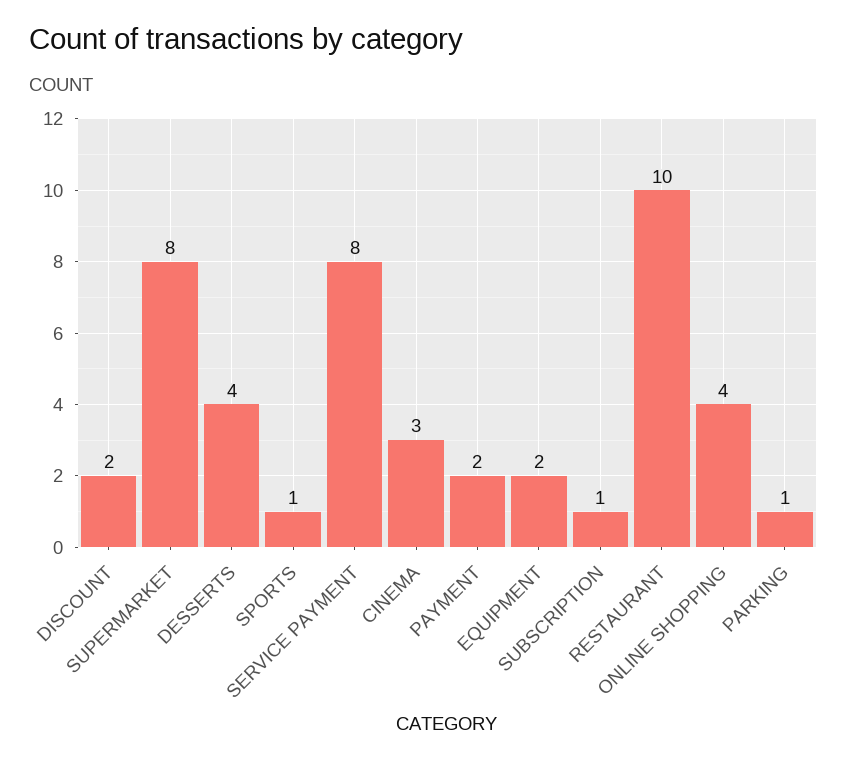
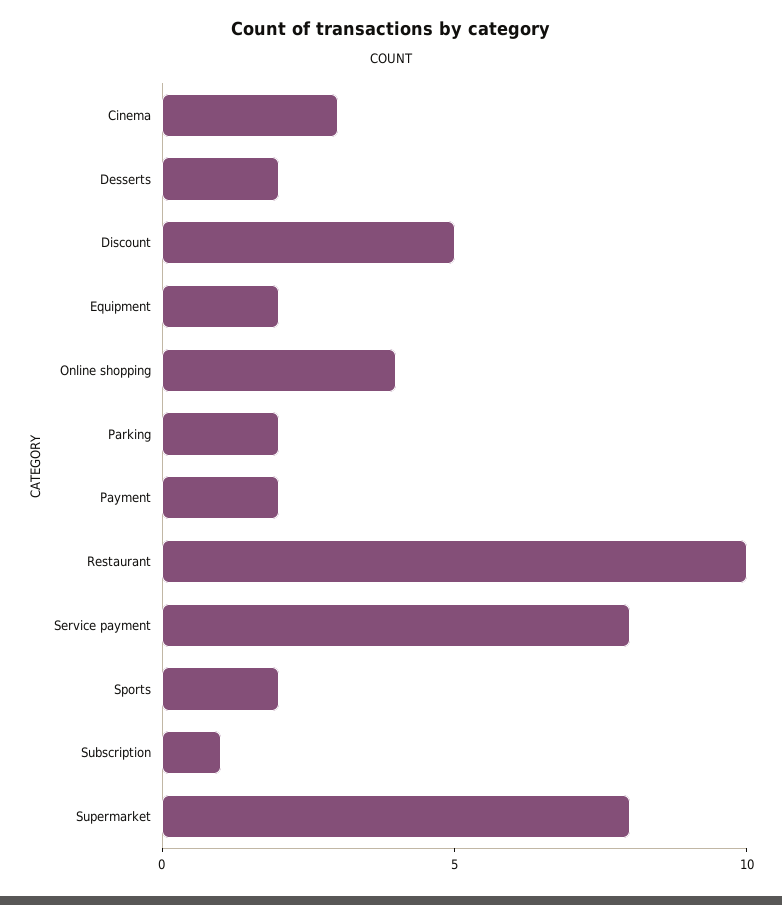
  {
-   "DISCOUNT": 2,
+   "DISCOUNT": 5,
    "SUPERMARKET": 8,
-   "DESSERTS": 4,
+   "DESSERTS": 2,
-   "SPORTS": 1,
+   "SPORTS": 2,
    "SERVICE PAYMENT": 8,
    "CINEMA": 3,
    "PAYMENT": 2,
    "EQUIPMENT": 2,
    "SUBSCRIPTION": 1,
    "RESTAURANT": 10,
    "ONLINE SHOPPING": 4,
-   "PARKING": 1
+   "PARKING": 2
  }

